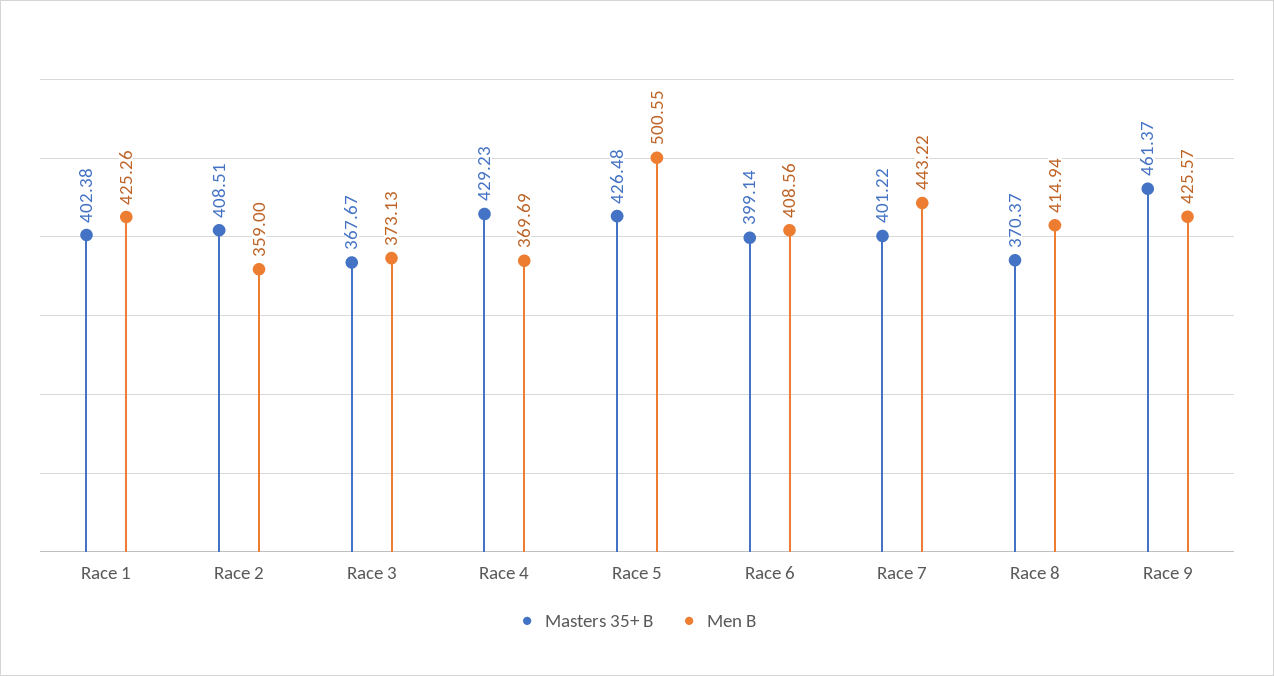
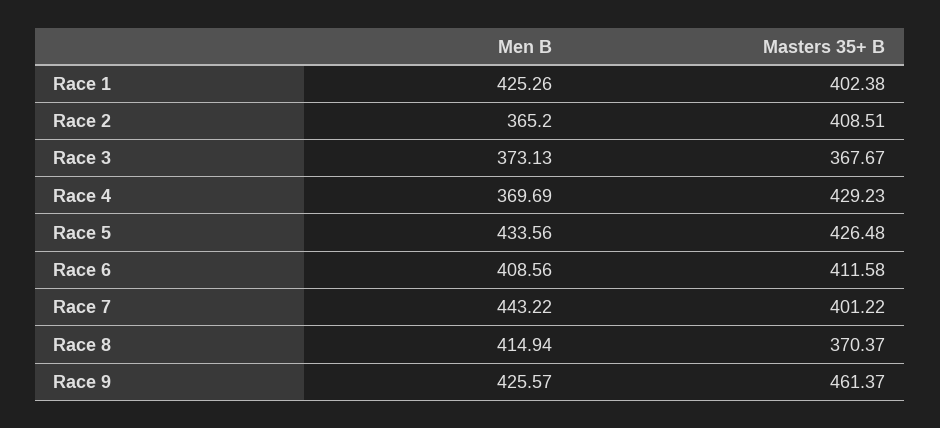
  {
    "Masters 35+ B": {
      "Race 1": 402.38,
      "Race 2": 408.51,
      "Race 3": 367.67,
      "Race 4": 429.23,
      "Race 5": 426.48,
-     "Race 6": 399.14,
+     "Race 6": 411.58,
      "Race 7": 401.22,
      "Race 8": 370.37,
      "Race 9": 461.37
    },
    "Men B": {
      "Race 1": 425.26,
-     "Race 2": 359,
+     "Race 2": 365.2,
      "Race 3": 373.13,
      "Race 4": 369.69,
-     "Race 5": 500.55,
+     "Race 5": 433.56,
      "Race 6": 408.56,
      "Race 7": 443.22,
      "Race 8": 414.94,
      "Race 9": 425.57
    }
  }

